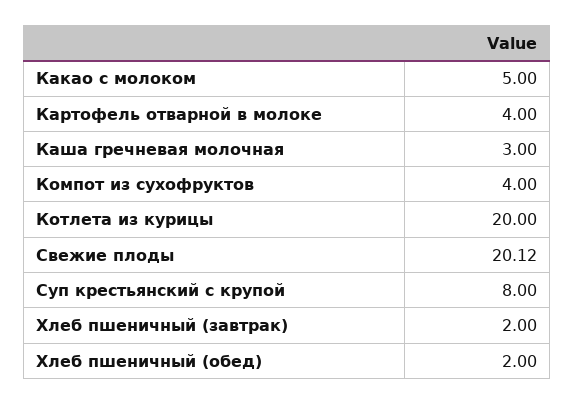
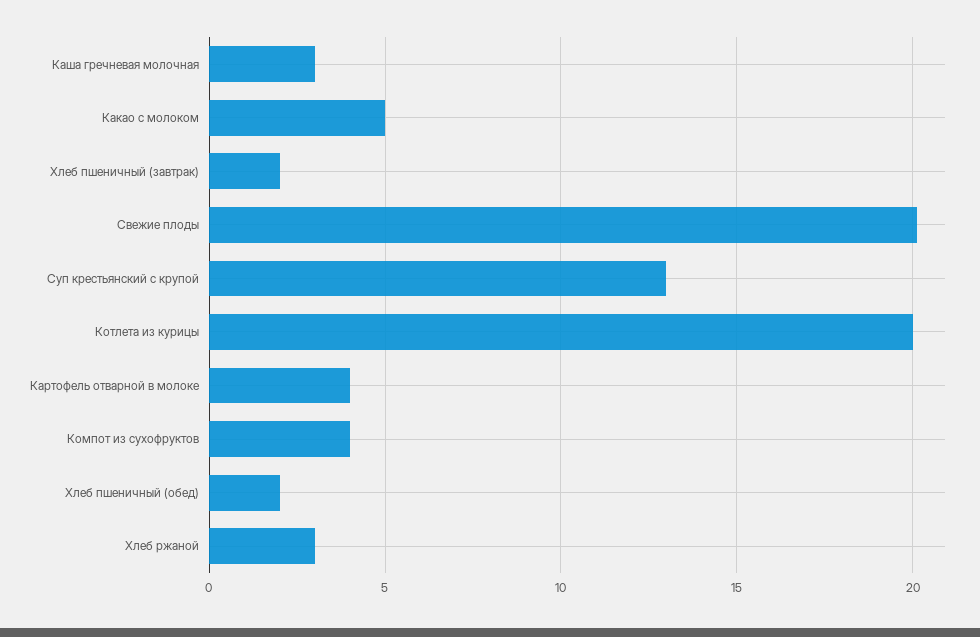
  {
    "Какао с молоком": 5,
    "Картофель отварной в молоке": 4,
    "Каша гречневая молочная": 3,
    "Компот из сухофруктов": 4,
    "Котлета из курицы": 20,
    "Свежие плоды": 20.12,
-   "Суп крестьянский с крупой": 8,
+   "Суп крестьянский с крупой": 13,
    "Хлеб пшеничный (завтрак)": 2,
-   "Хлеб пшеничный (обед)": 2
+   "Хлеб пшеничный (обед)": 2,
+   "Хлеб ржаной": 3
  }

